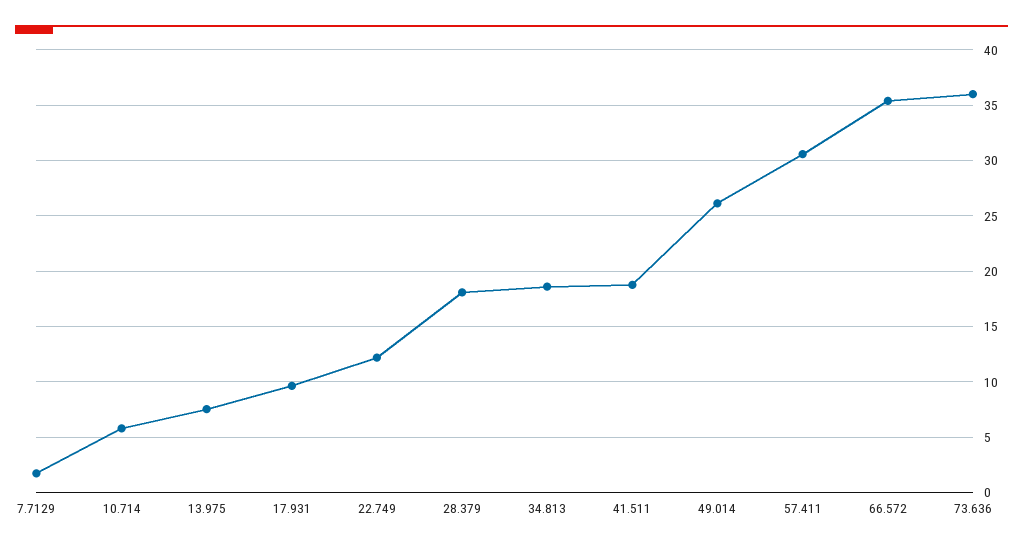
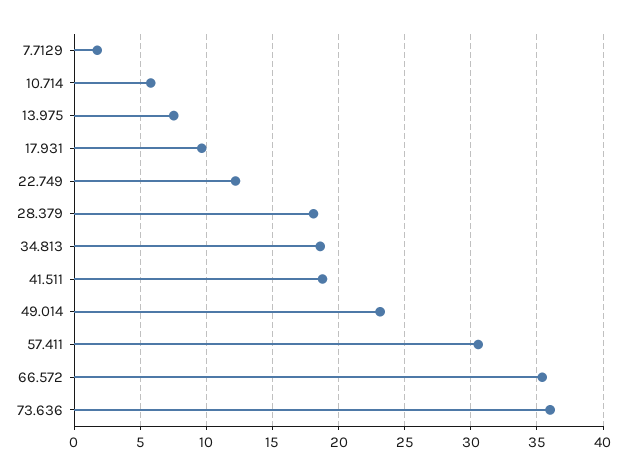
  {
    "7.7129": 1.5,
    "10.714": 6,
    "13.975": 7.5,
    "17.931": 9.5,
    "22.749": 12,
    "28.379": 18,
    "34.813": 18.5,
    "41.511": 19,
-   "49.014": 26,
+   "49.014": 23,
    "57.411": 30.5,
    "66.572": 35.5,
    "73.636": 36
  }

